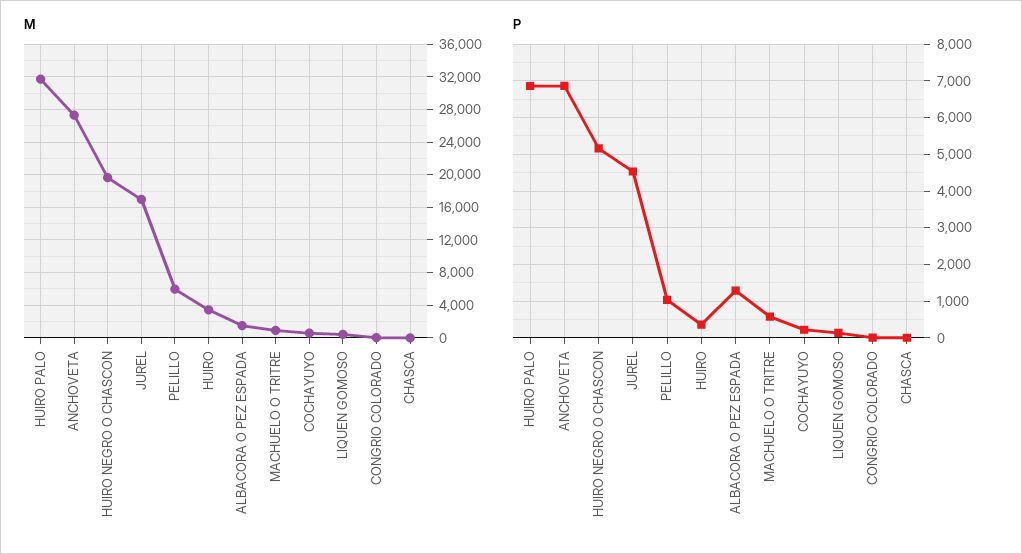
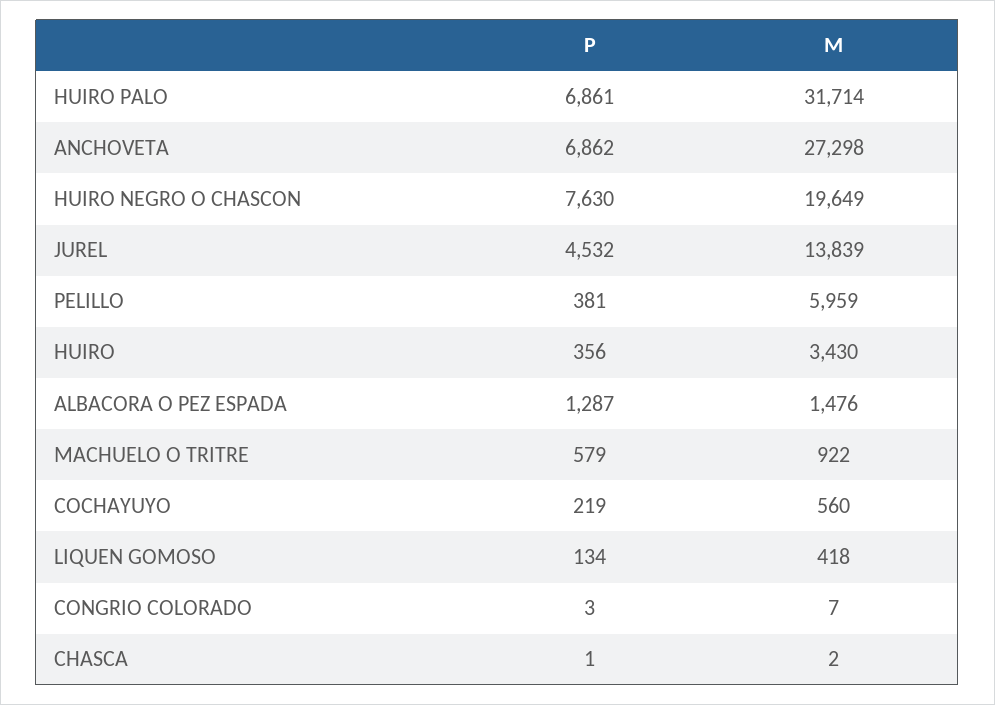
  {
    "M": {
      "HUIRO PALO": 31714,
      "ANCHOVETA": 27298,
      "HUIRO NEGRO O CHASCON": 19649,
-     "JUREL": 17000,
+     "JUREL": 13839,
      "PELILLO": 5959,
      "HUIRO": 3430,
      "ALBACORA O PEZ ESPADA": 1476,
      "MACHUELO O TRITRE": 922,
      "COCHAYUYO": 560,
      "LIQUEN GOMOSO": 418,
      "CONGRIO COLORADO": 7,
      "CHASCA": 2
    },
    "P": {
      "HUIRO PALO": 6861,
      "ANCHOVETA": 6862,
-     "HUIRO NEGRO O CHASCON": 5200,
+     "HUIRO NEGRO O CHASCON": 7630,
      "JUREL": 4532,
-     "PELILLO": 1000,
+     "PELILLO": 381,
      "HUIRO": 356,
      "ALBACORA O PEZ ESPADA": 1287,
      "MACHUELO O TRITRE": 579,
      "COCHAYUYO": 219,
      "LIQUEN GOMOSO": 134,
      "CONGRIO COLORADO": 3,
      "CHASCA": 1
    }
  }

